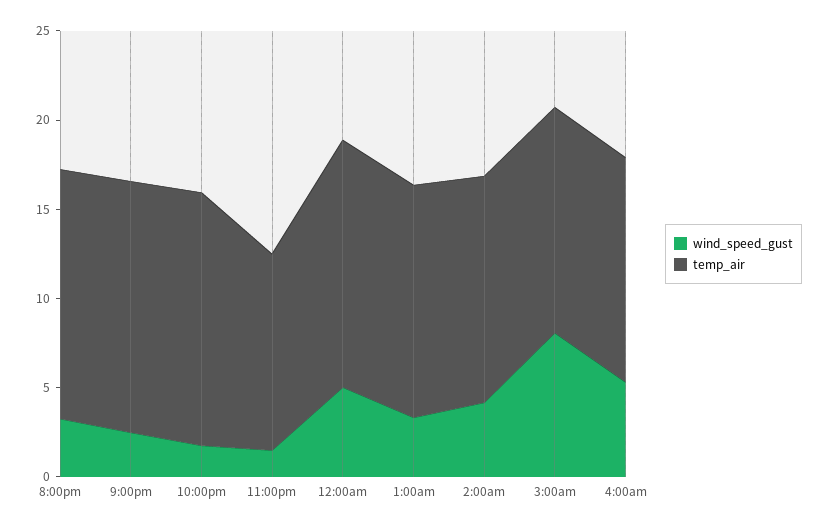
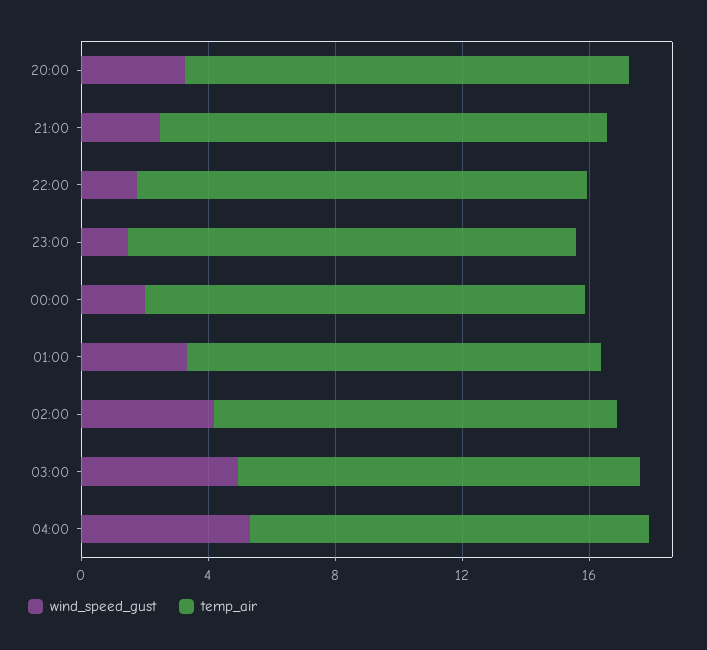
  {
    "wind_speed_gust": {
      "8:00pm": 3,
      "9:00pm": 2,
      "10:00pm": 2,
      "11:00pm": 1,
-     "12:00am": 5,
+     "12:00am": 2,
      "1:00am": 3,
      "2:00am": 4,
-     "3:00am": 8,
+     "3:00am": 5,
      "4:00am": 5
    },
    "temp_air": {
      "8:00pm": 14,
      "9:00pm": 14,
      "10:00pm": 14,
-     "11:00pm": 11,
+     "11:00pm": 14,
      "12:00am": 14,
      "1:00am": 13,
      "2:00am": 13,
      "3:00am": 13,
      "4:00am": 13
    }
  }

